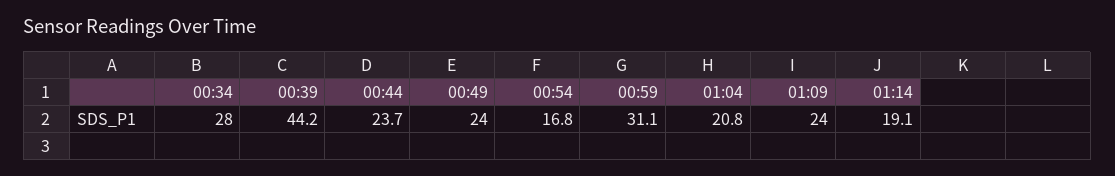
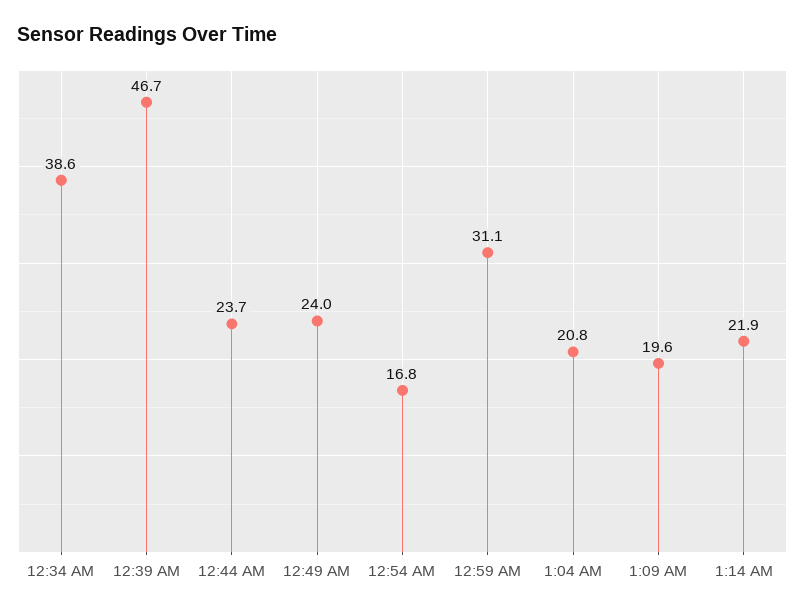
  {
-   "00:34": 28,
+   "00:34": 38.6,
-   "00:39": 44.2,
+   "00:39": 46.7,
    "00:44": 23.7,
    "00:49": 24,
    "00:54": 16.8,
    "00:59": 31.1,
    "01:04": 20.8,
-   "01:09": 24,
+   "01:09": 19.6,
-   "01:14": 19.1
+   "01:14": 21.9
  }

